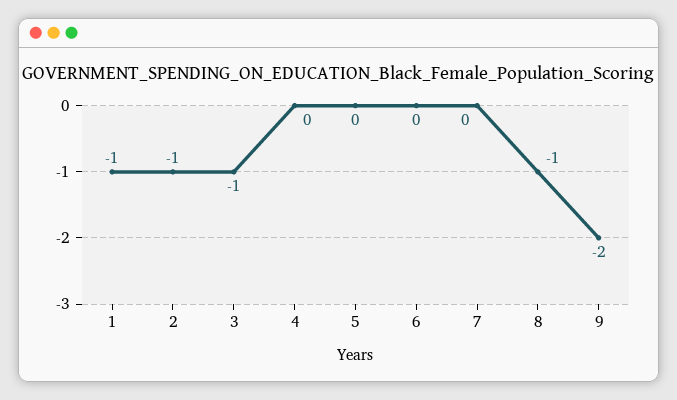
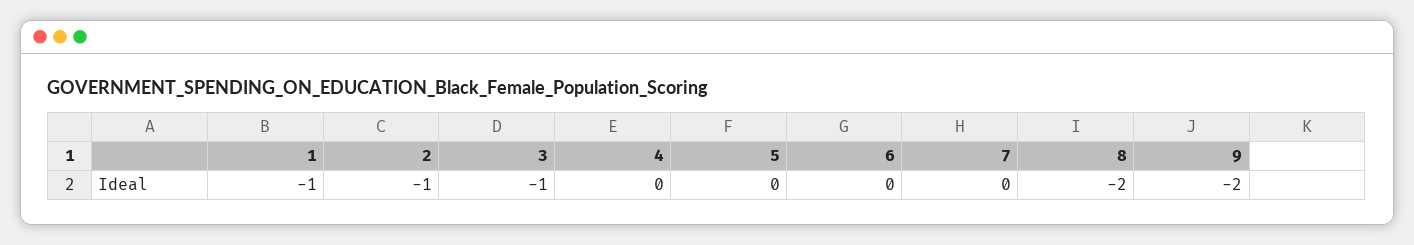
  {
    "1": -1,
    "2": -1,
    "3": -1,
    "4": 0,
    "5": 0,
    "6": 0,
    "7": 0,
-   "8": -1,
+   "8": -2,
    "9": -2
  }

